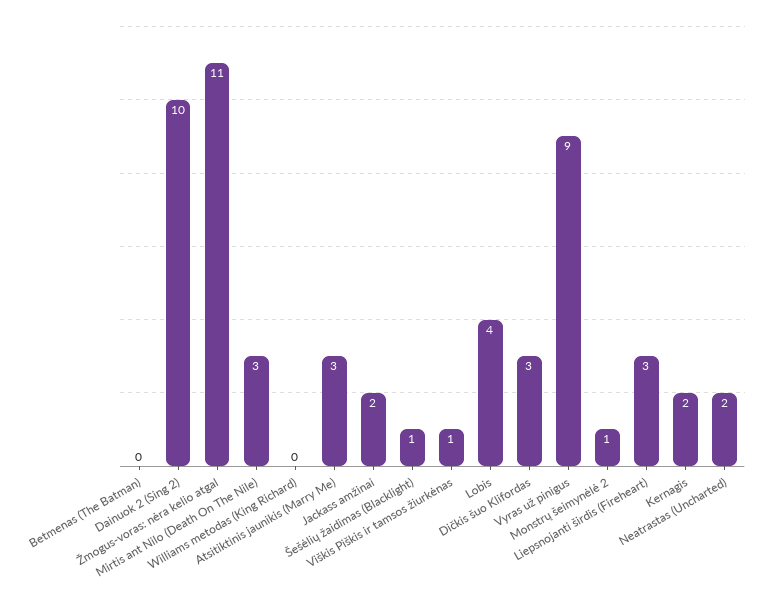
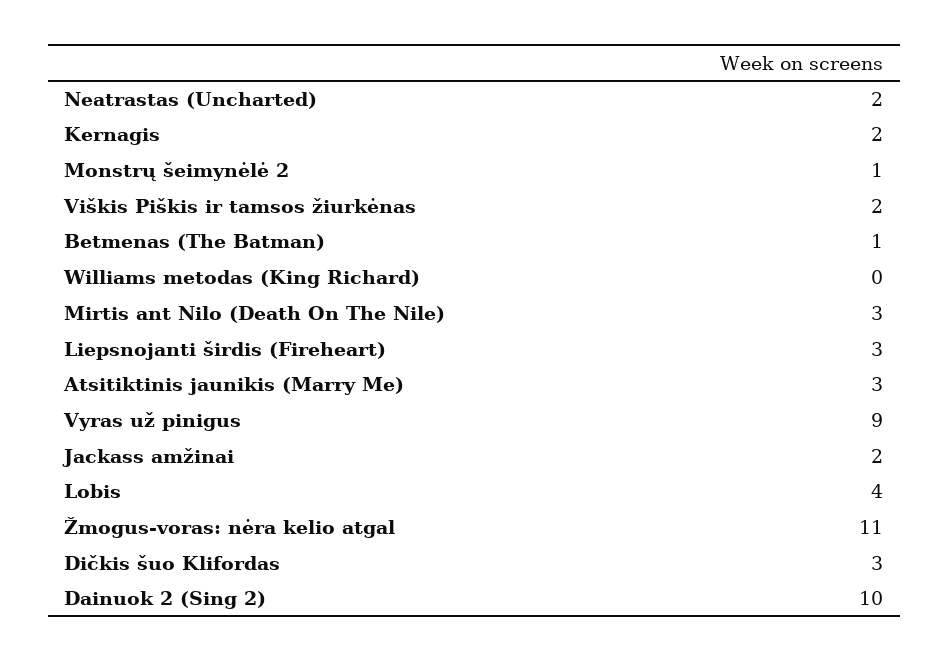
  {
-   "Betmenas (The Batman)": 0,
+   "Betmenas (The Batman)": 1,
    "Dainuok 2 (Sing 2)": 10,
    "Žmogus-voras: nėra kelio atgal": 11,
    "Mirtis ant Nilo (Death On The Nile)": 3,
    "Williams metodas (King Richard)": 0,
    "Atsitiktinis jaunikis (Marry Me)": 3,
    "Jackass amžinai": 2,
-   "Šešėlių žaidimas (Blacklight)": 1,
-   "Viškis Piškis ir tamsos žiurkėnas": 1,
+   "Viškis Piškis ir tamsos žiurkėnas": 2,
    "Lobis": 4,
    "Dičkis šuo Klifordas": 3,
    "Vyras už pinigus": 9,
    "Monstrų šeimynėlė 2": 1,
    "Liepsnojanti širdis (Fireheart)": 3,
    "Kernagis": 2,
    "Neatrastas (Uncharted)": 2
  }

